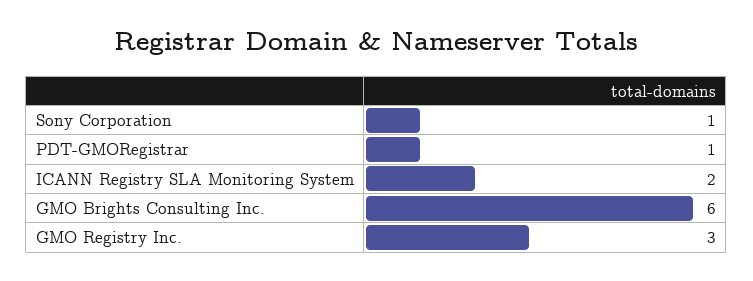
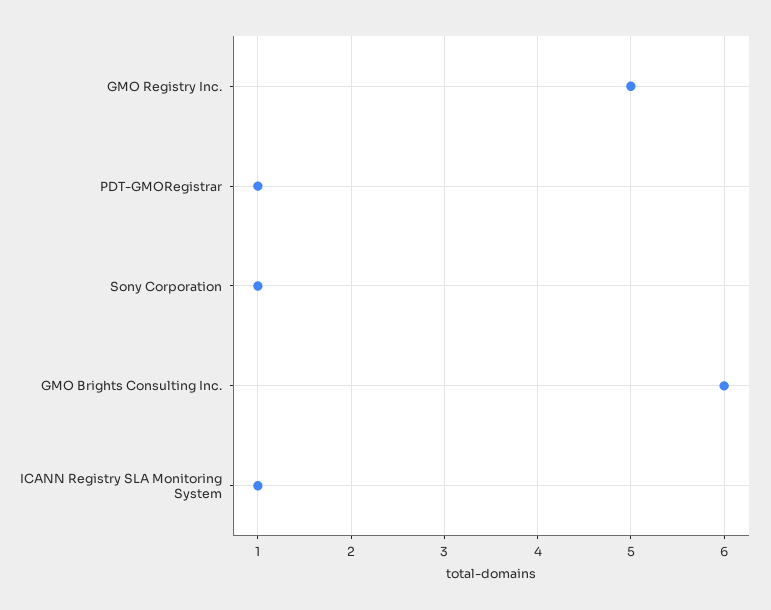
  {
    "Sony Corporation": 1,
    "PDT-GMORegistrar": 1,
-   "ICANN Registry SLA Monitoring System": 2,
+   "ICANN Registry SLA Monitoring System": 1,
    "GMO Brights Consulting Inc.": 6,
-   "GMO Registry Inc.": 3
+   "GMO Registry Inc.": 5
  }

